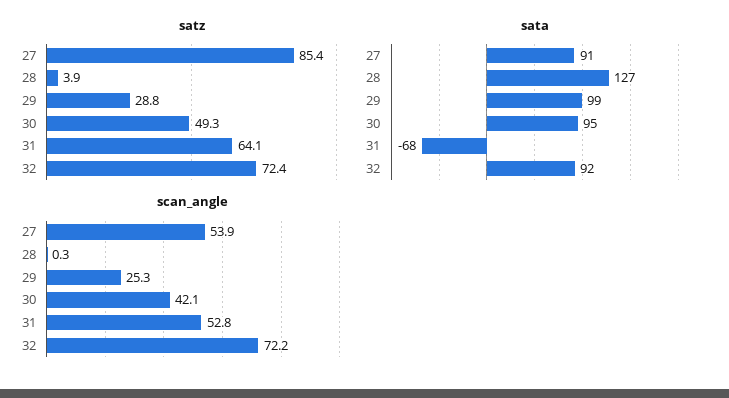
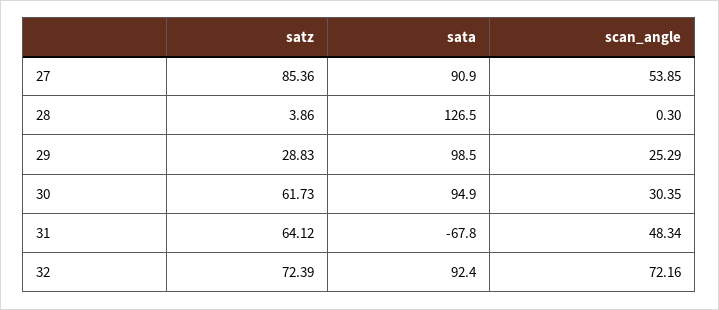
  {
    "satz": {
      "27": 85.36,
      "28": 3.86,
      "29": 28.83,
-     "30": 49.3,
+     "30": 61.73,
      "31": 64.12,
      "32": 72.39
    },
    "sata": {
      "27": 90.9,
      "28": 126.5,
      "29": 98.5,
      "30": 94.9,
      "31": -67.8,
      "32": 92.4
    },
    "scan_angle": {
      "27": 53.85,
      "28": 0.3,
      "29": 25.29,
-     "30": 42.1,
+     "30": 30.35,
-     "31": 52.8,
+     "31": 48.34,
      "32": 72.16
    }
  }

